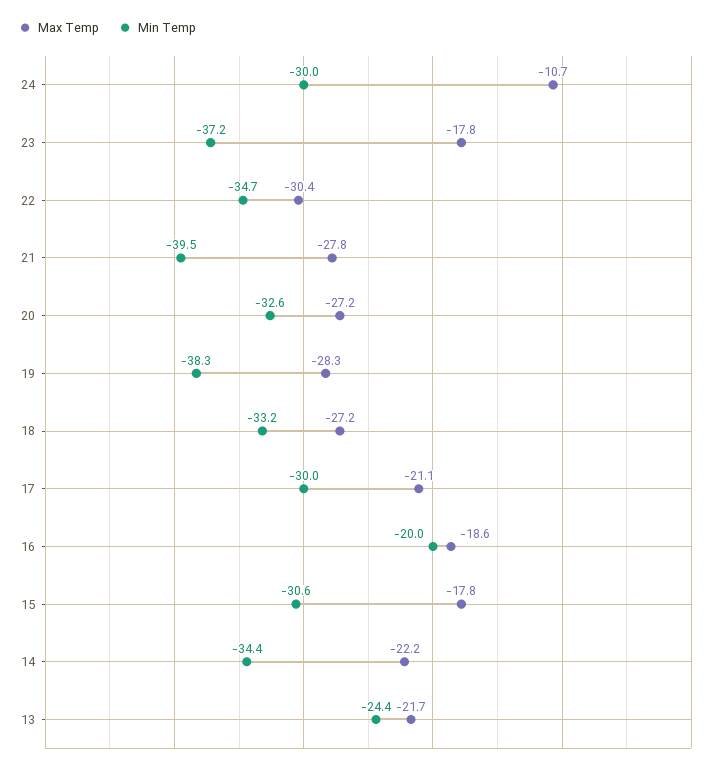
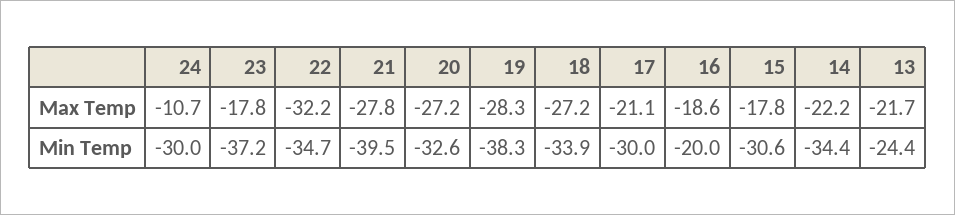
  {
    "Max Temp": {
      "24": -10.7,
      "23": -17.8,
-     "22": -30.4,
+     "22": -32.2,
      "21": -27.8,
      "20": -27.2,
      "19": -28.3,
      "18": -27.2,
      "17": -21.1,
      "16": -18.6,
      "15": -17.8,
      "14": -22.2,
      "13": -21.7
    },
    "Min Temp": {
      "24": -30,
      "23": -37.2,
      "22": -34.7,
      "21": -39.5,
      "20": -32.6,
      "19": -38.3,
-     "18": -33.2,
+     "18": -33.9,
      "17": -30,
      "16": -20,
      "15": -30.6,
      "14": -34.4,
      "13": -24.4
    }
  }

